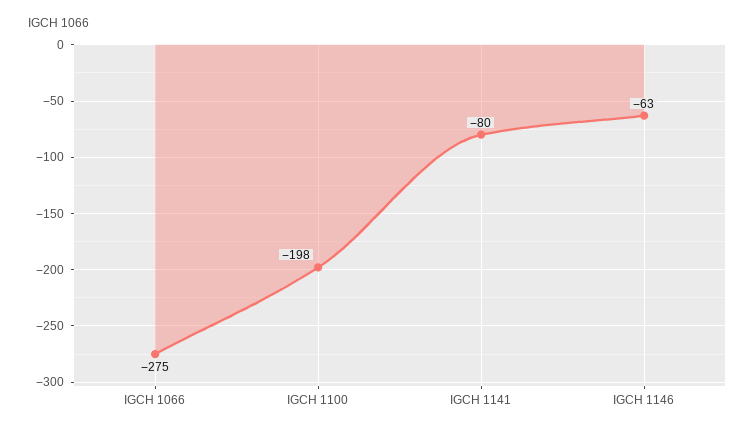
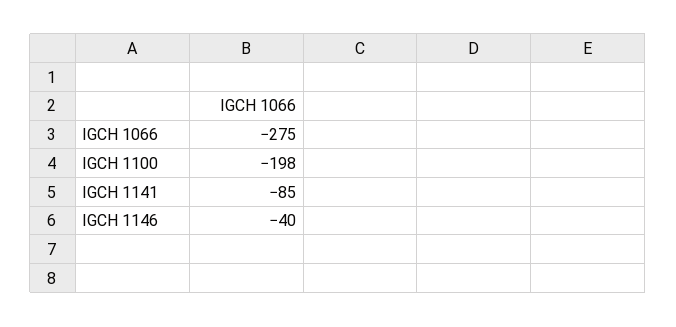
  {
    "IGCH 1066": -275,
    "IGCH 1100": -198,
-   "IGCH 1141": -80,
+   "IGCH 1141": -85,
-   "IGCH 1146": -63
+   "IGCH 1146": -40
  }

